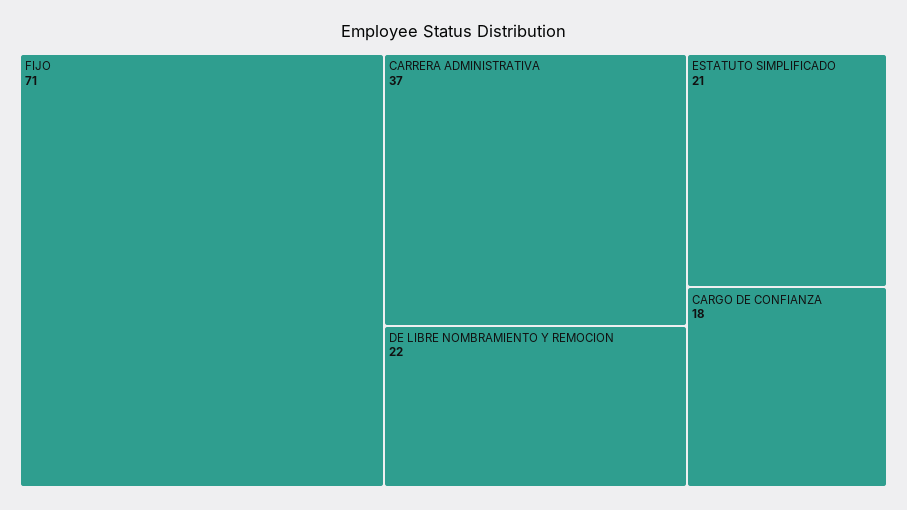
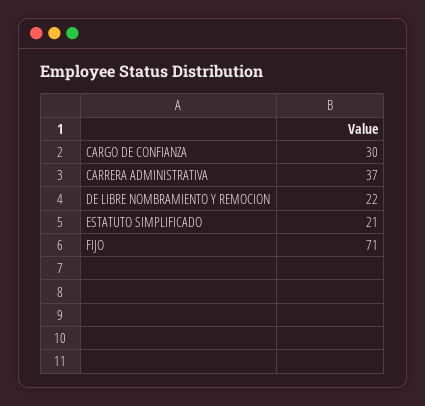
  {
    "FIJO": 71,
    "CARRERA ADMINISTRATIVA": 37,
    "DE LIBRE NOMBRAMIENTO Y REMOCION": 22,
    "ESTATUTO SIMPLIFICADO": 21,
-   "CARGO DE CONFIANZA": 18
+   "CARGO DE CONFIANZA": 30
  }

